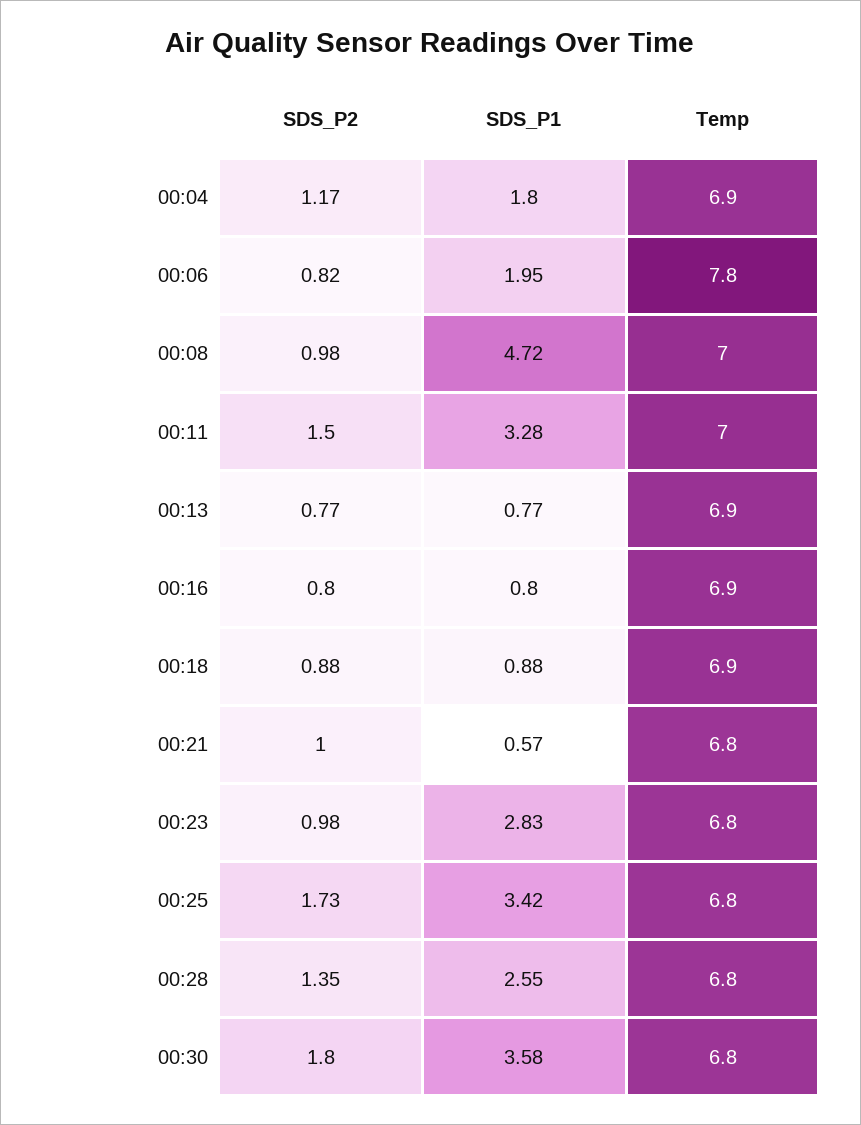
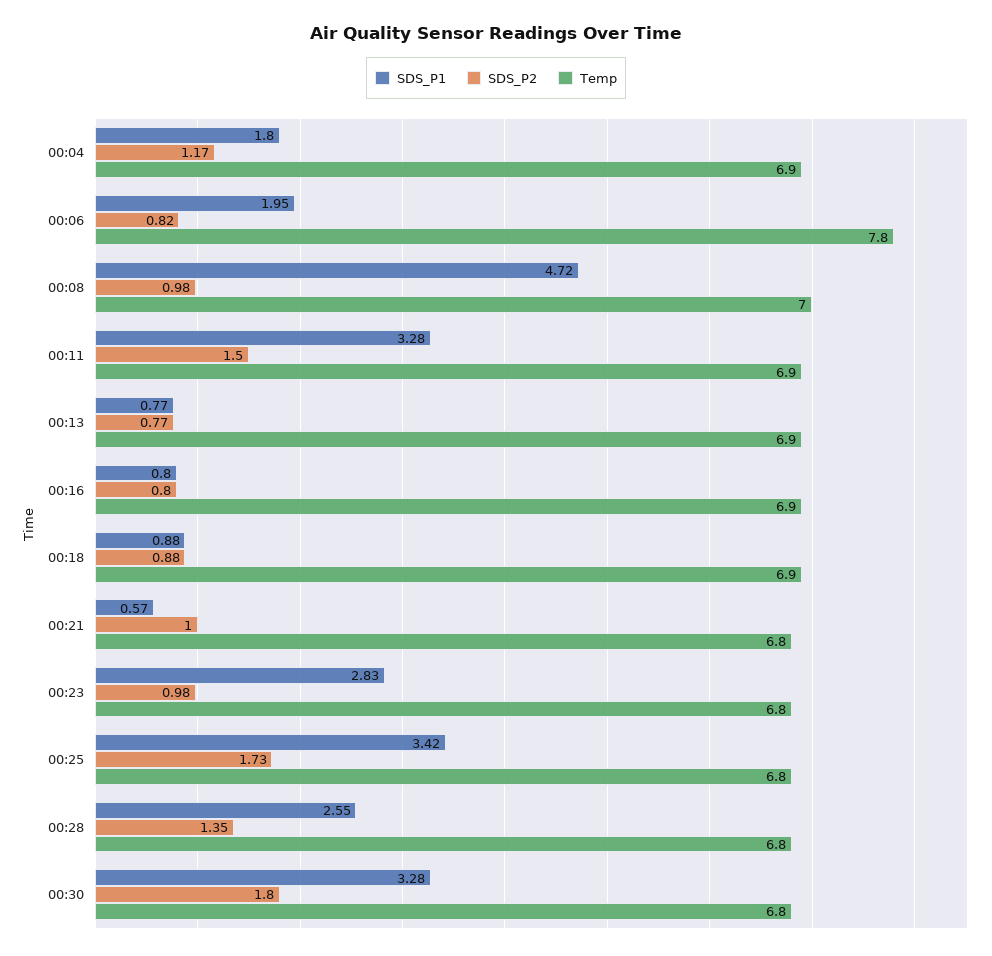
  {
    "SDS_P2": {
      "00:04": 1.17,
      "00:06": 0.82,
      "00:08": 0.98,
      "00:11": 1.5,
      "00:13": 0.77,
      "00:16": 0.8,
      "00:18": 0.88,
      "00:21": 1,
      "00:23": 0.98,
      "00:25": 1.73,
      "00:28": 1.35,
      "00:30": 1.8
    },
    "SDS_P1": {
      "00:04": 1.8,
      "00:06": 1.95,
      "00:08": 4.72,
      "00:11": 3.28,
      "00:13": 0.77,
      "00:16": 0.8,
      "00:18": 0.88,
      "00:21": 0.57,
      "00:23": 2.83,
      "00:25": 3.42,
      "00:28": 2.55,
-     "00:30": 3.58
+     "00:30": 3.28
    },
    "Temp": {
      "00:04": 6.9,
      "00:06": 7.8,
      "00:08": 7,
-     "00:11": 7,
+     "00:11": 6.9,
      "00:13": 6.9,
      "00:16": 6.9,
      "00:18": 6.9,
      "00:21": 6.8,
      "00:23": 6.8,
      "00:25": 6.8,
      "00:28": 6.8,
      "00:30": 6.8
    }
  }

